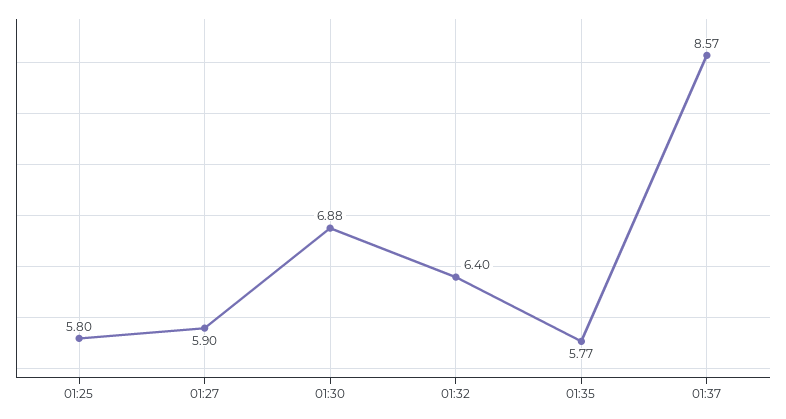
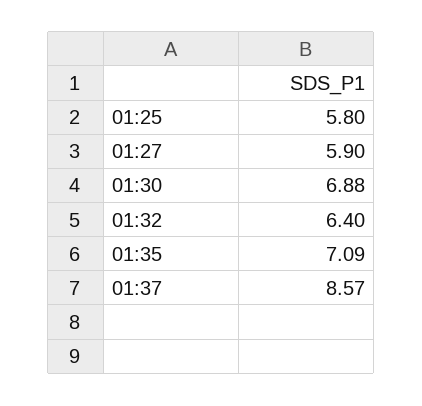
  {
    "01:25": 5.8,
    "01:27": 5.9,
    "01:30": 6.88,
    "01:32": 6.4,
-   "01:35": 5.77,
+   "01:35": 7.09,
    "01:37": 8.57
  }

